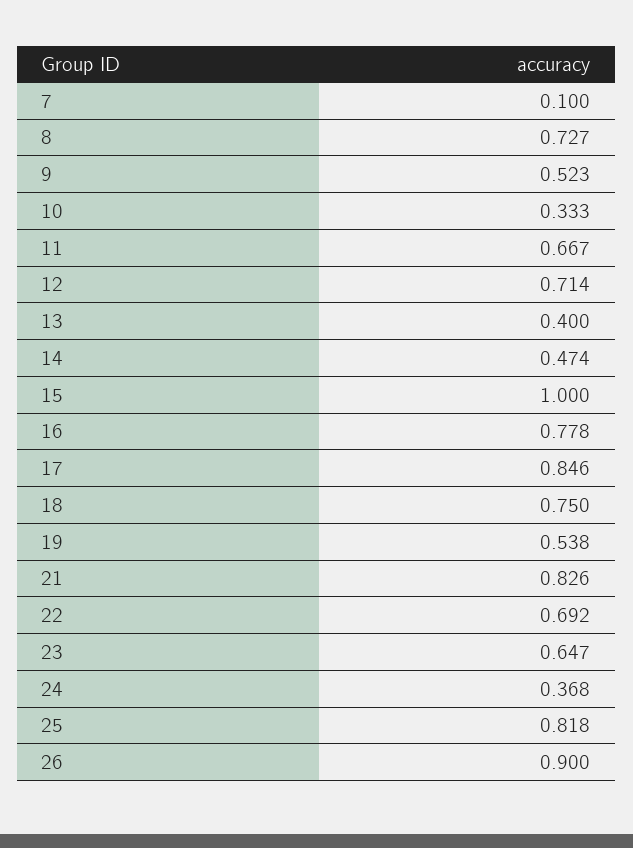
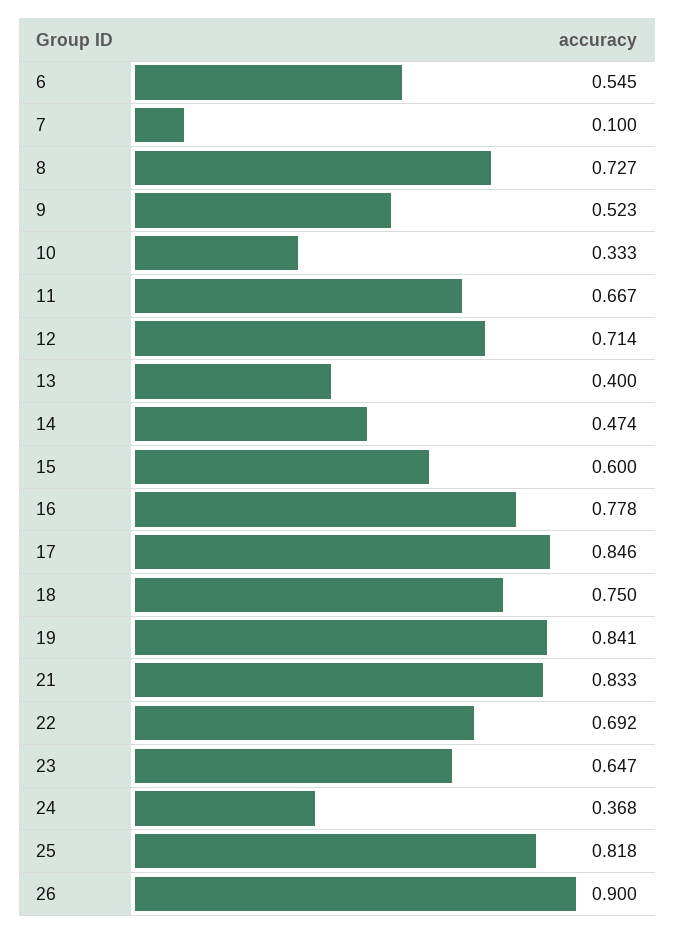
  {
    "7": 0.1,
    "8": 0.727,
    "9": 0.523,
    "10": 0.333,
    "11": 0.667,
    "12": 0.714,
    "13": 0.4,
    "14": 0.474,
-   "15": 1,
+   "15": 0.6,
    "16": 0.778,
    "17": 0.846,
    "18": 0.75,
-   "19": 0.538,
+   "19": 0.841,
-   "21": 0.826,
+   "21": 0.833,
    "22": 0.692,
    "23": 0.647,
    "24": 0.368,
    "25": 0.818,
-   "26": 0.9
+   "26": 0.9,
+   "6": 0.545
  }

